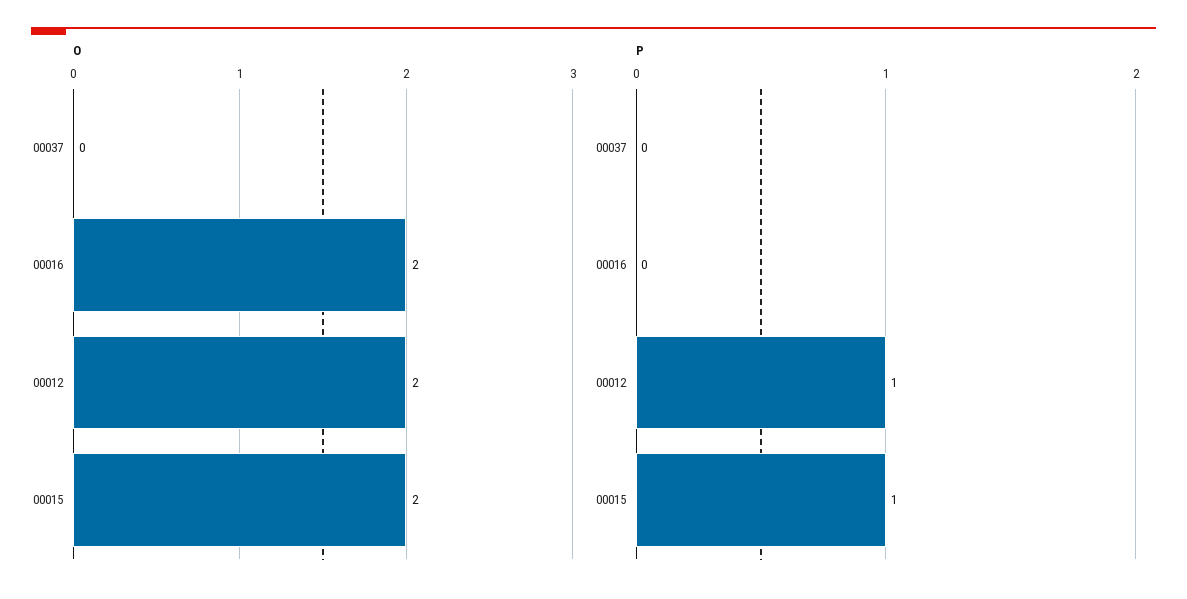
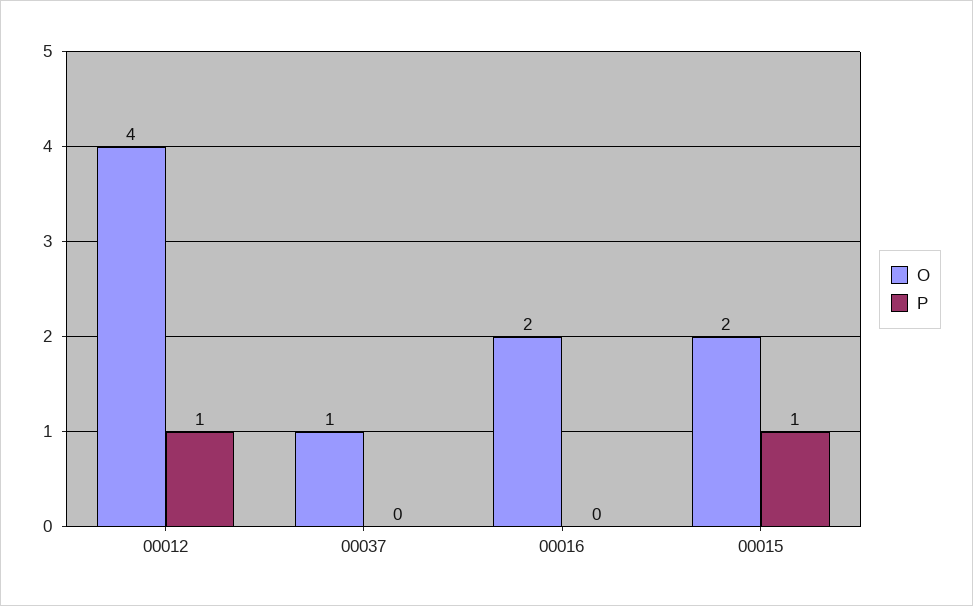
  {
    "O": {
-     "00037": 0,
+     "00037": 1,
      "00016": 2,
-     "00012": 2,
+     "00012": 4,
      "00015": 2
    },
    "P": {
      "00037": 0,
      "00016": 0,
      "00012": 1,
      "00015": 1
    }
  }

